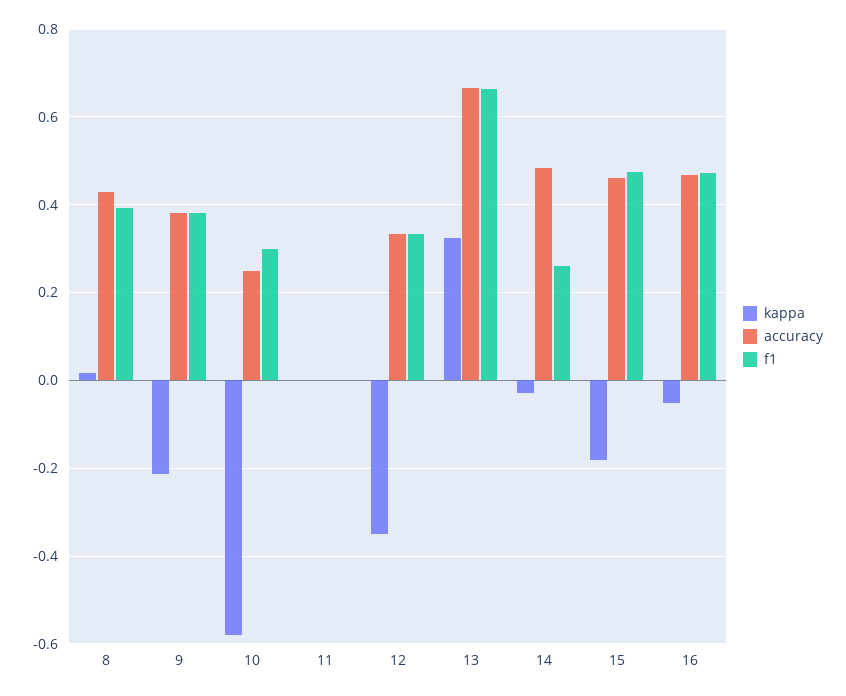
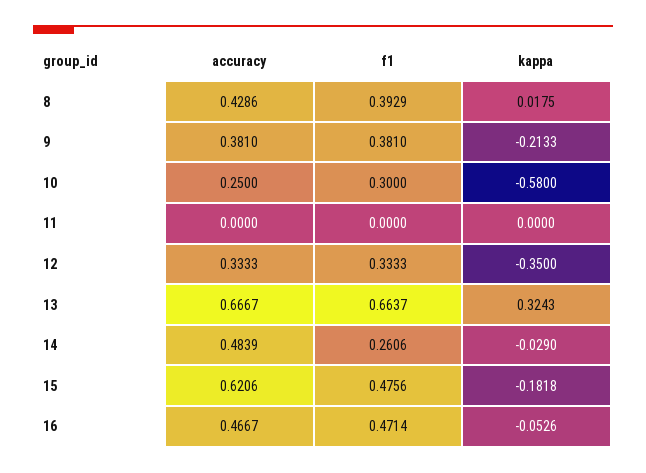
  {
    "kappa": {
      "8": 0.0175,
      "9": -0.2133,
      "10": -0.58,
      "11": 0,
      "12": -0.35,
      "13": 0.3243,
      "14": -0.029,
      "15": -0.1818,
      "16": -0.0526
    },
    "accuracy": {
      "8": 0.4286,
      "9": 0.381,
      "10": 0.25,
      "11": 0,
      "12": 0.3333,
      "13": 0.6667,
      "14": 0.4839,
-     "15": 0.46,
+     "15": 0.6206,
      "16": 0.4667
    },
    "f1": {
      "8": 0.3929,
      "9": 0.381,
      "10": 0.3,
      "11": 0,
      "12": 0.3333,
      "13": 0.6637,
      "14": 0.2606,
      "15": 0.4756,
      "16": 0.4714
    }
  }

